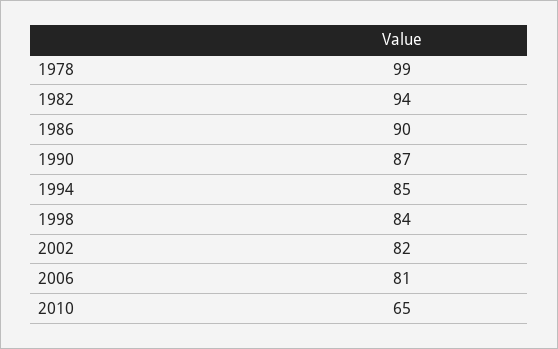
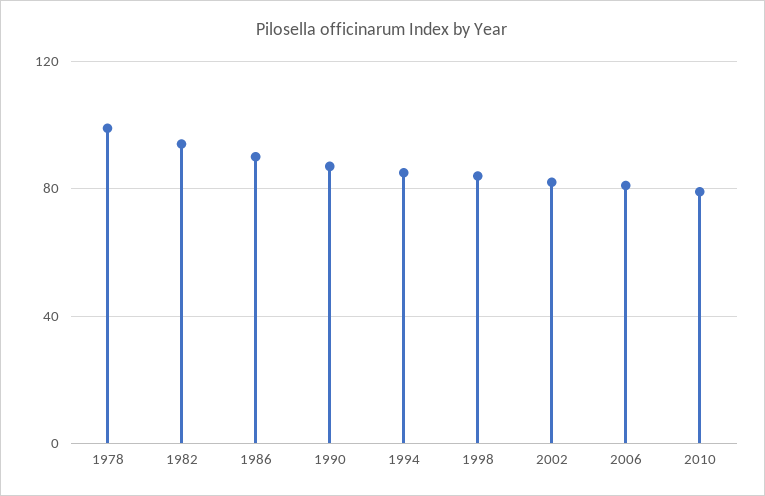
  {
    "1978": 99,
    "1982": 94,
    "1986": 90,
    "1990": 87,
    "1994": 85,
    "1998": 84,
    "2002": 82,
    "2006": 81,
-   "2010": 65
+   "2010": 80
  }

